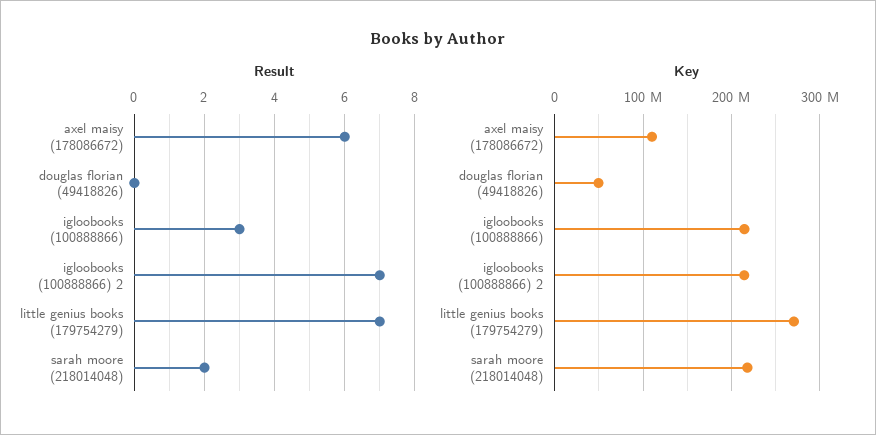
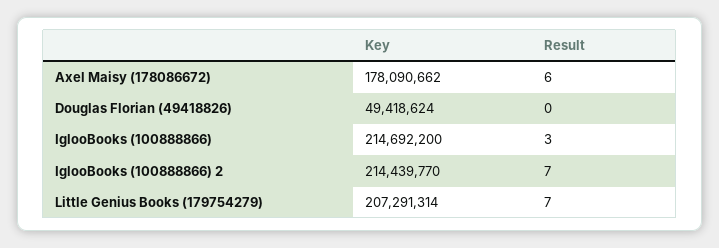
  {
    "Result": {
      "axel maisy (178086672)": 6,
      "douglas florian (49418826)": 0,
      "igloobooks (100888866)": 3,
      "igloobooks (100888866) 2": 7,
-     "little genius books (179754279)": 7,
+     "little genius books (179754279)": 7
-     "sarah moore (218014048)": 2
    },
    "Key": {
-     "axel maisy (178086672)": 110000000,
+     "axel maisy (178086672)": 178090662,
      "douglas florian (49418826)": 49418624,
      "igloobooks (100888866)": 214692200,
      "igloobooks (100888866) 2": 214439770,
-     "little genius books (179754279)": 270000000,
+     "little genius books (179754279)": 207291314
-     "sarah moore (218014048)": 220000000
    }
  }

